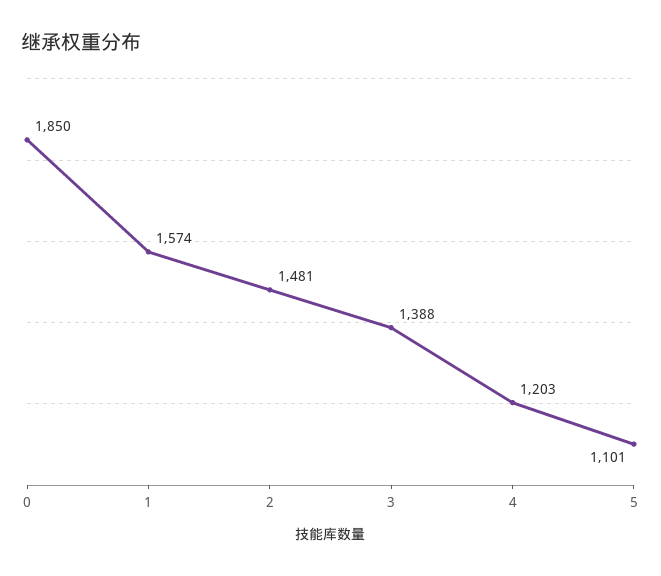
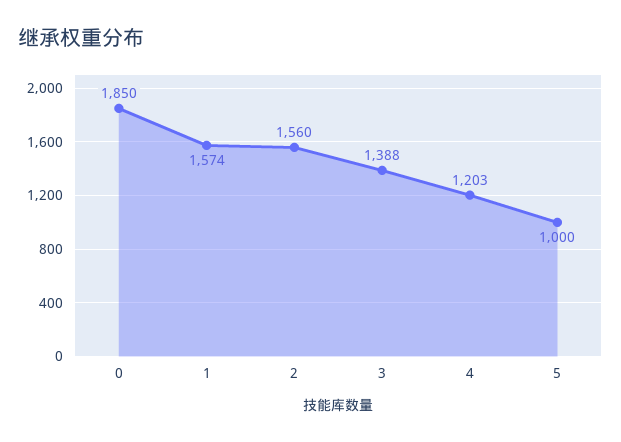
  {
    "0": 1850,
    "1": 1574,
-   "2": 1481,
+   "2": 1560,
    "3": 1388,
    "4": 1203,
-   "5": 1101
+   "5": 1000
  }

